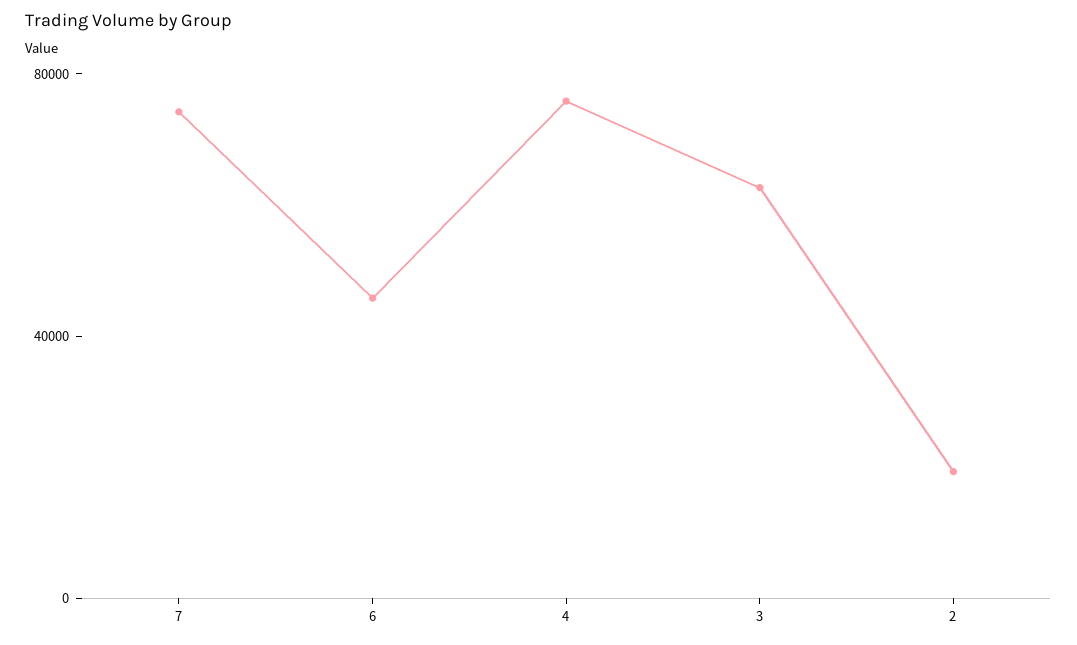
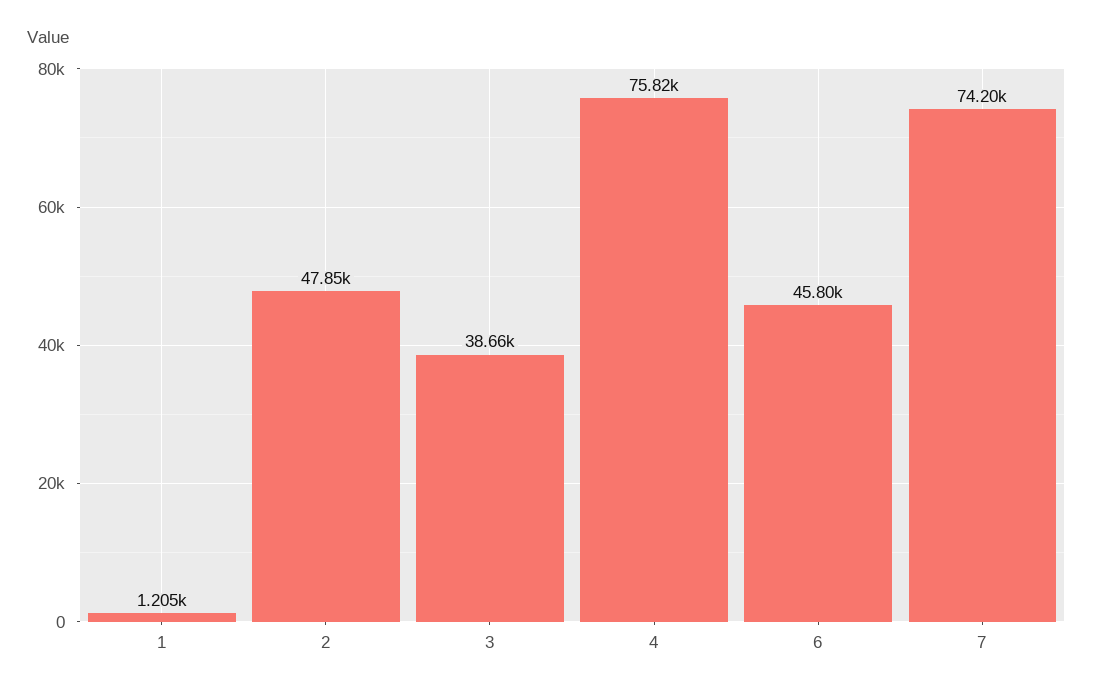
  {
    "7": 74200,
    "6": 45800,
    "4": 75820,
-   "3": 60000,
+   "3": 38660,
-   "2": 20000
+   "2": 47850,
+   "1": 1205
  }

